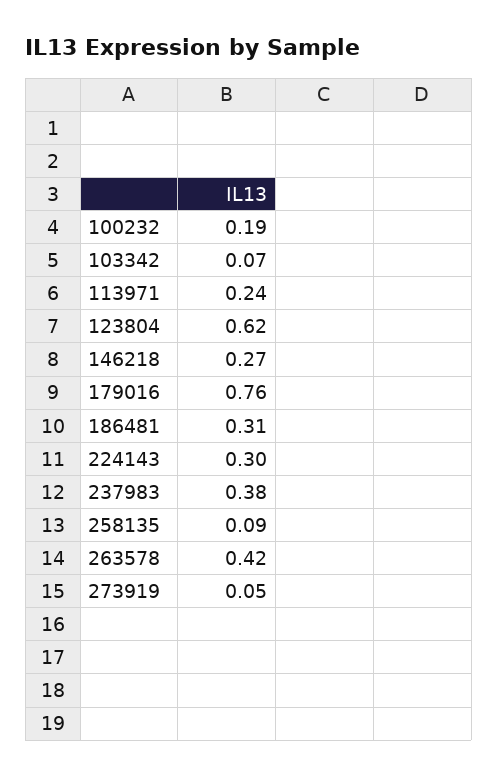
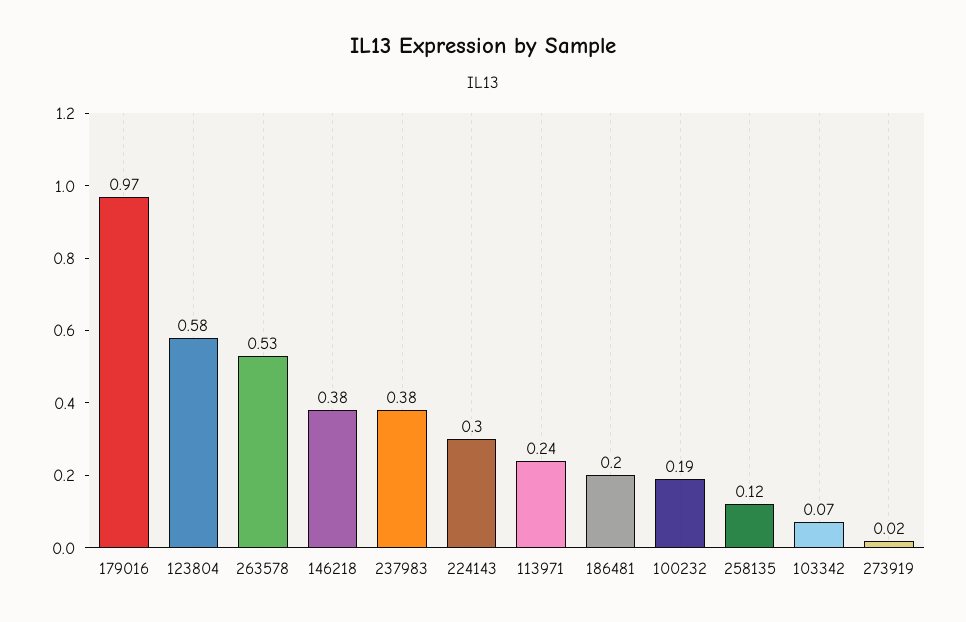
  {
    "100232": 0.19,
    "103342": 0.07,
    "113971": 0.24,
-   "123804": 0.62,
+   "123804": 0.58,
-   "146218": 0.27,
+   "146218": 0.38,
-   "179016": 0.76,
+   "179016": 0.97,
-   "186481": 0.31,
+   "186481": 0.2,
    "224143": 0.3,
    "237983": 0.38,
-   "258135": 0.09,
+   "258135": 0.12,
-   "263578": 0.42,
+   "263578": 0.53,
-   "273919": 0.05
+   "273919": 0.02
  }

